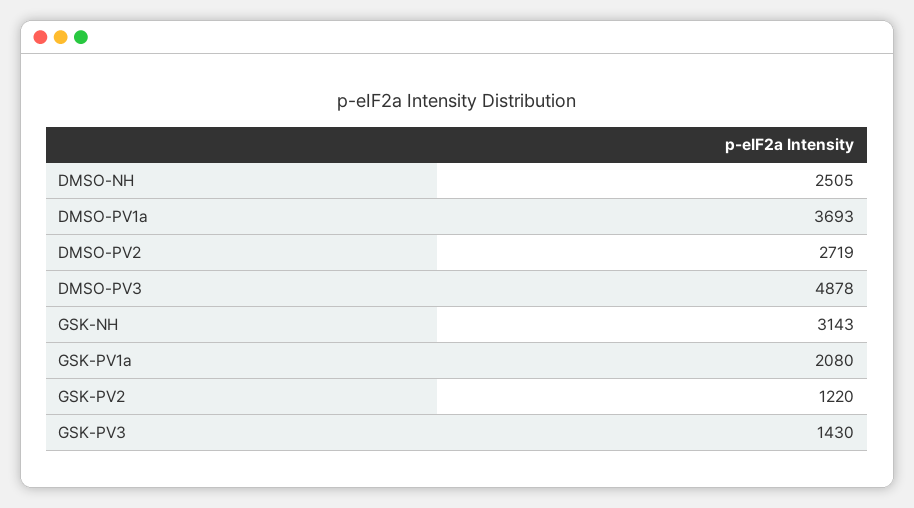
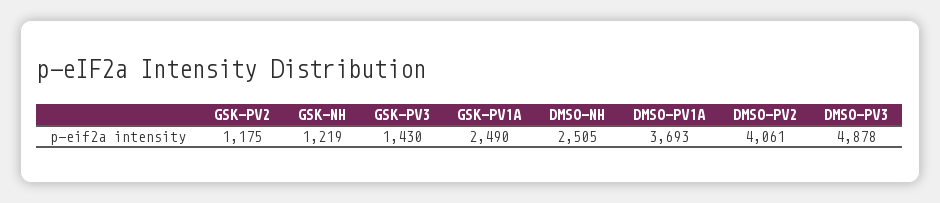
  {
    "DMSO-NH": 2505,
    "DMSO-PV1a": 3693,
-   "DMSO-PV2": 2719,
+   "DMSO-PV2": 4061,
    "DMSO-PV3": 4878,
-   "GSK-NH": 3143,
+   "GSK-NH": 1219,
-   "GSK-PV1a": 2080,
+   "GSK-PV1a": 2490,
-   "GSK-PV2": 1220,
+   "GSK-PV2": 1175,
    "GSK-PV3": 1430
  }

